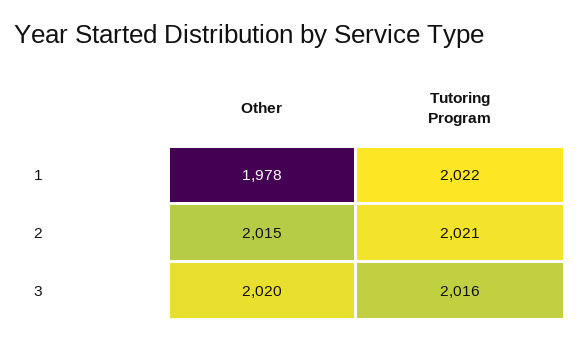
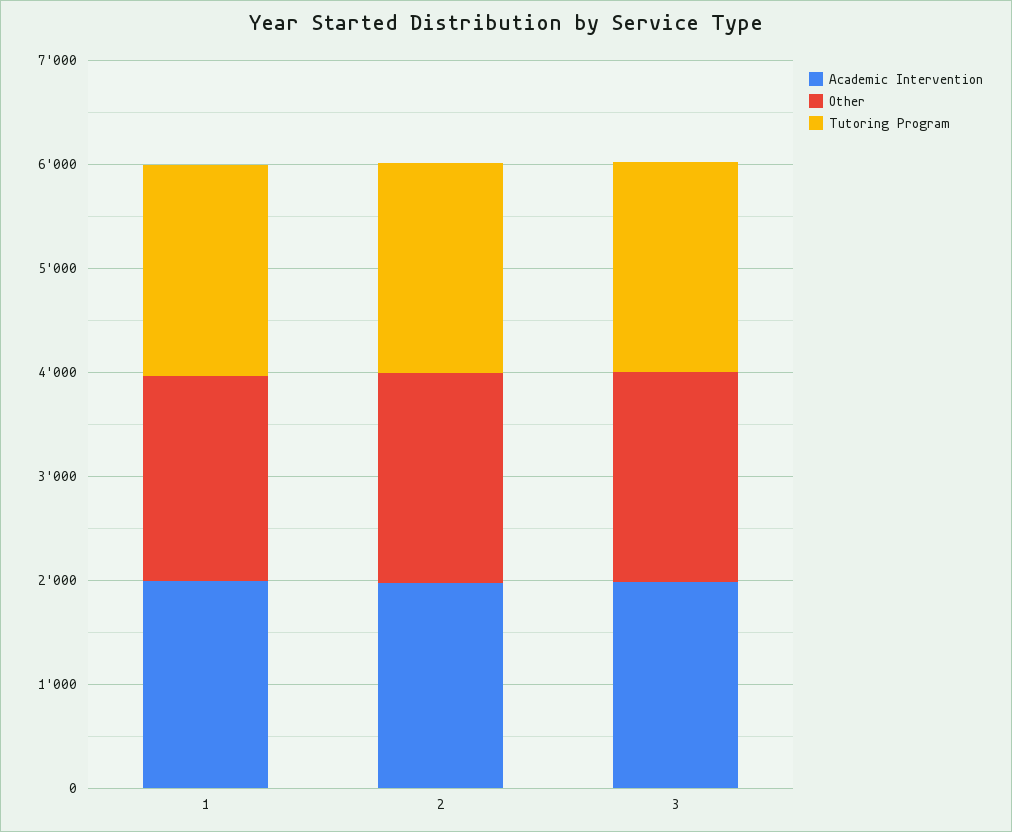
  {
    "Other": {
      "1": 1978,
      "2": 2015,
      "3": 2020
    },
    "Tutoring Program": {
      "1": 2022,
      "2": 2021,
      "3": 2016
-   }
+   },
+   "Academic Intervention": {
+     "1": 2000,
+     "2": 2000,
+     "3": 2000
+   }
  }

